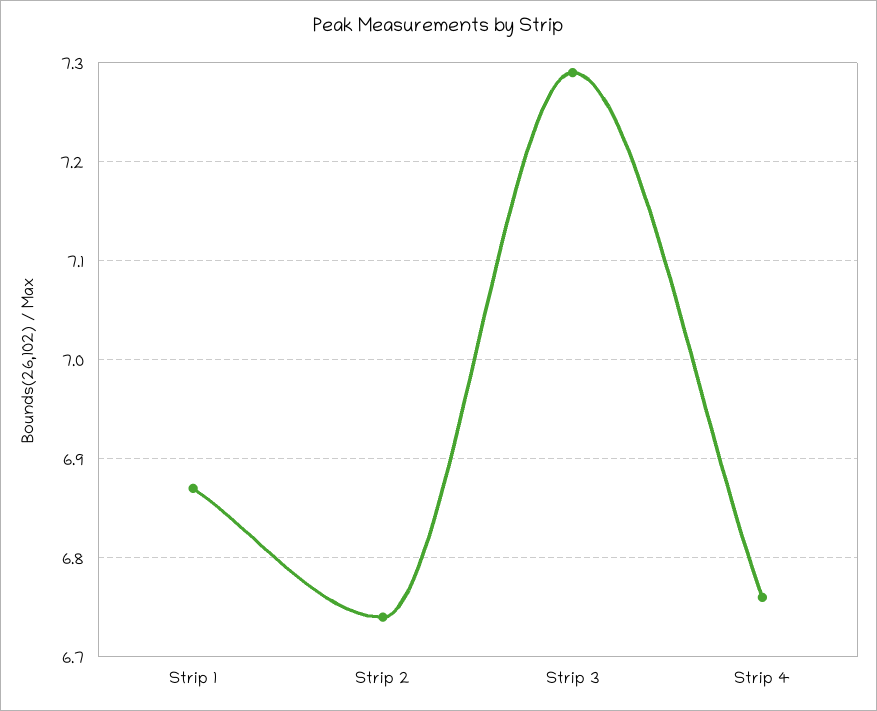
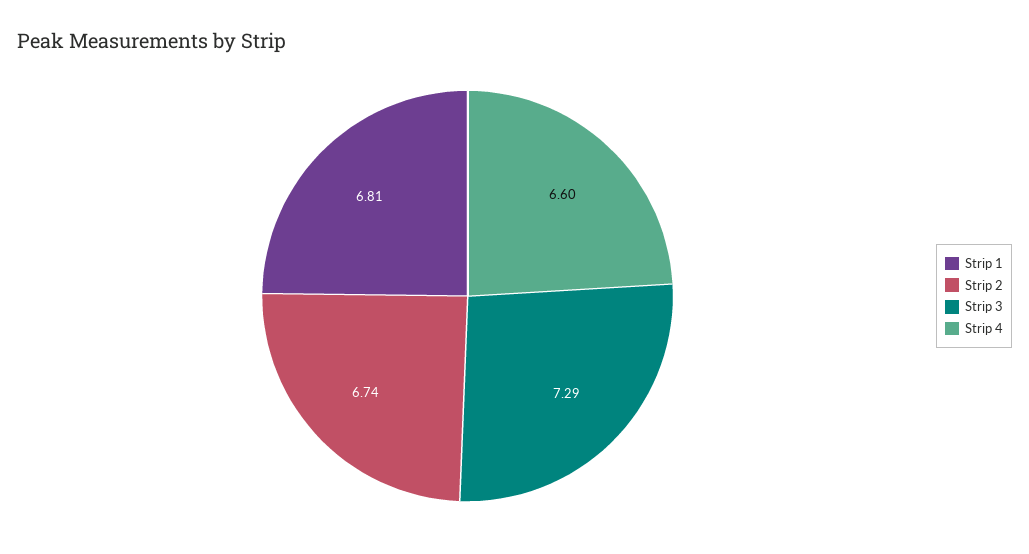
  {
-   "Strip 1": 6.87,
+   "Strip 1": 6.81,
    "Strip 2": 6.74,
    "Strip 3": 7.29,
-   "Strip 4": 6.76
+   "Strip 4": 6.6
  }

